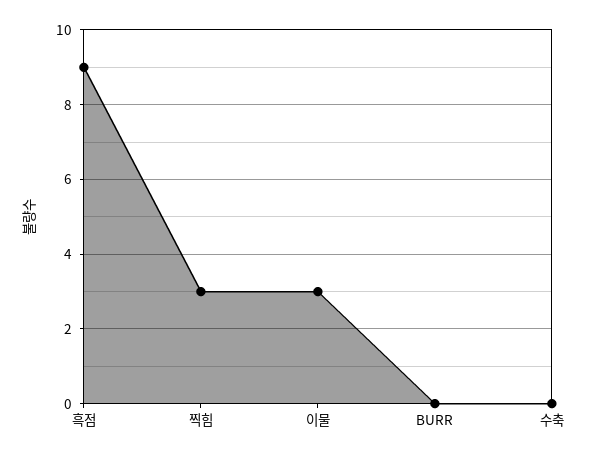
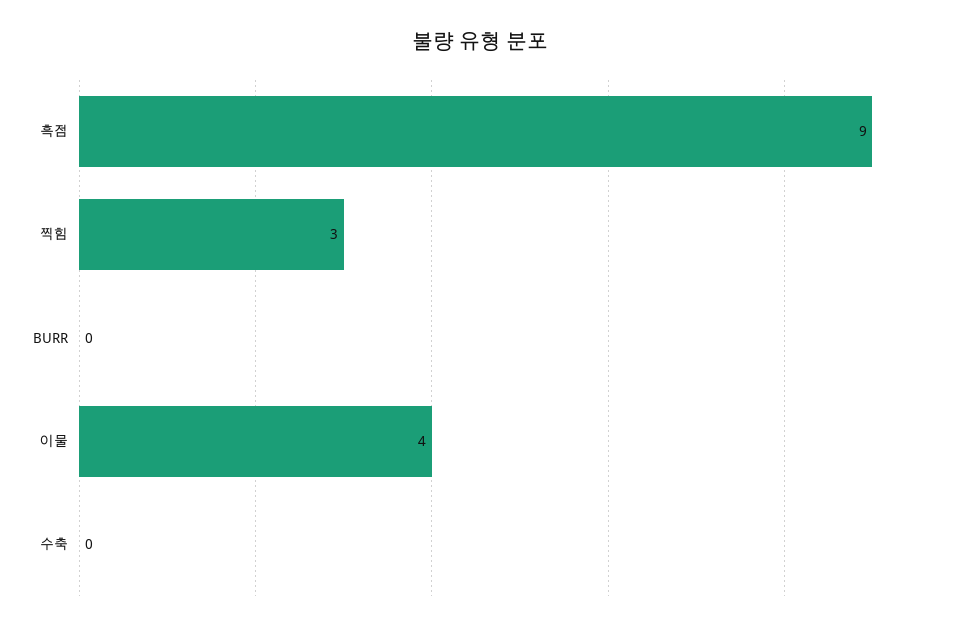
  {
    "흑점": 9,
    "찍힘": 3,
-   "이물": 3,
+   "이물": 4,
    "BURR": 0,
    "수축": 0
  }

